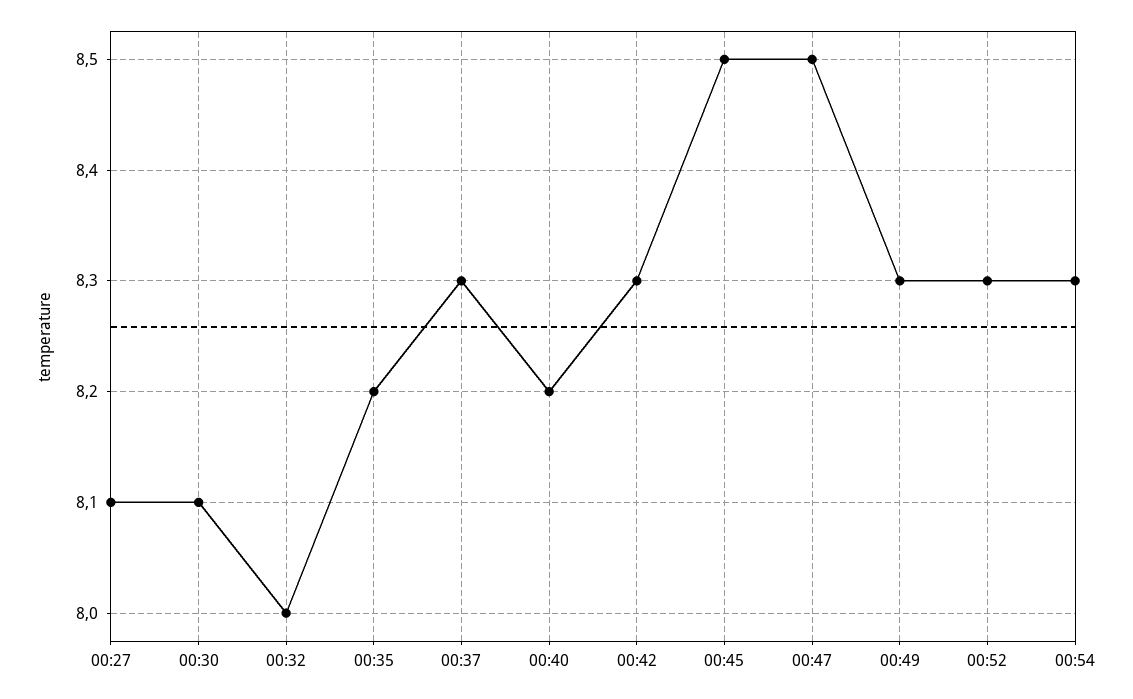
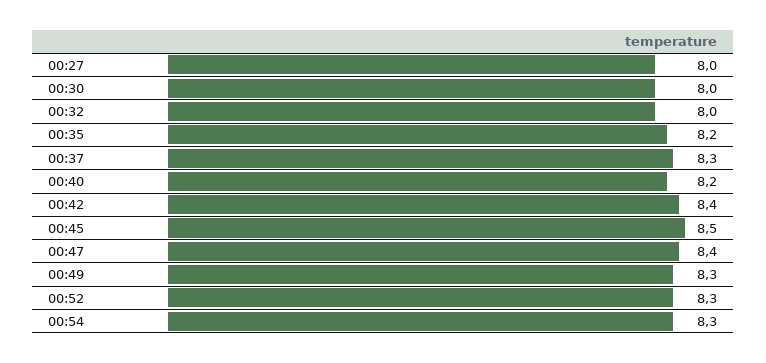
  {
-   "00:27": 8.1,
+   "00:27": 8,
-   "00:30": 8.1,
+   "00:30": 8,
    "00:32": 8,
    "00:35": 8.2,
    "00:37": 8.3,
    "00:40": 8.2,
-   "00:42": 8.3,
+   "00:42": 8.4,
    "00:45": 8.5,
-   "00:47": 8.5,
+   "00:47": 8.4,
    "00:49": 8.3,
    "00:52": 8.3,
    "00:54": 8.3
  }

